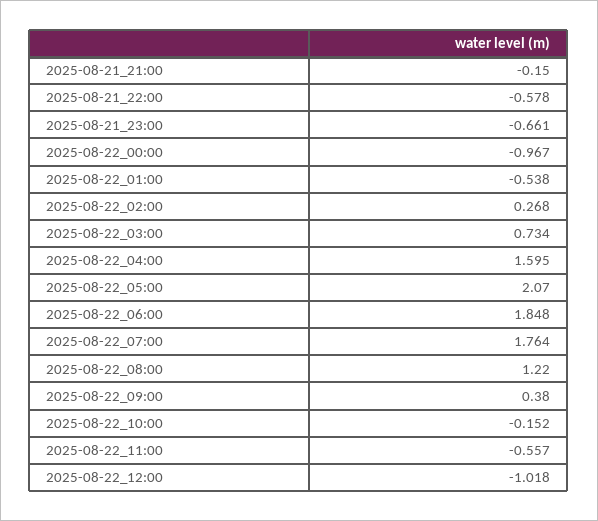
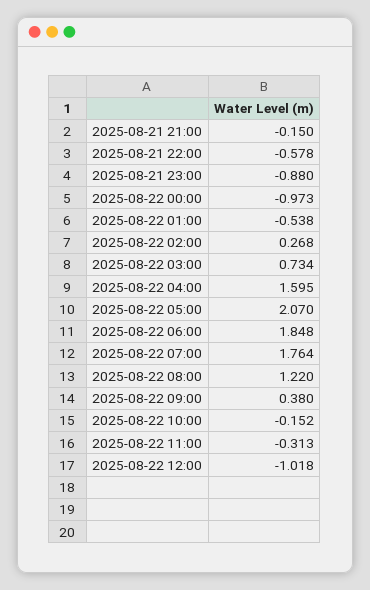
  {
    "2025-08-21_21:00": -0.15,
    "2025-08-21_22:00": -0.578,
-   "2025-08-21_23:00": -0.661,
+   "2025-08-21_23:00": -0.88,
-   "2025-08-22_00:00": -0.967,
+   "2025-08-22_00:00": -0.973,
    "2025-08-22_01:00": -0.538,
    "2025-08-22_02:00": 0.268,
    "2025-08-22_03:00": 0.734,
    "2025-08-22_04:00": 1.595,
    "2025-08-22_05:00": 2.07,
    "2025-08-22_06:00": 1.848,
    "2025-08-22_07:00": 1.764,
    "2025-08-22_08:00": 1.22,
    "2025-08-22_09:00": 0.38,
    "2025-08-22_10:00": -0.152,
-   "2025-08-22_11:00": -0.557,
+   "2025-08-22_11:00": -0.313,
    "2025-08-22_12:00": -1.018
  }

